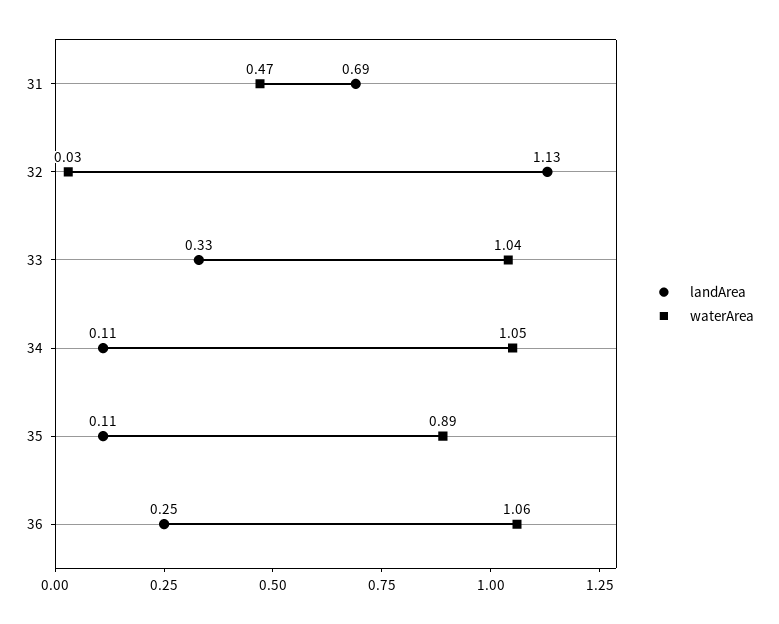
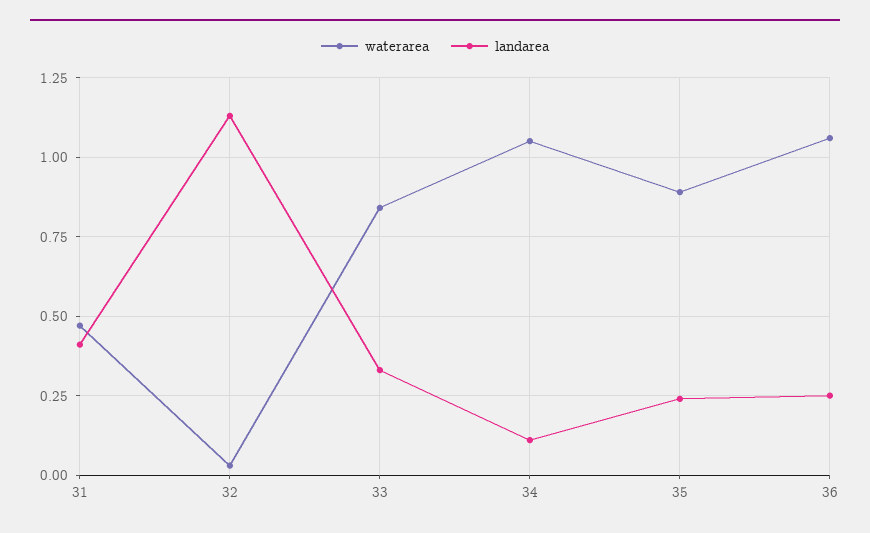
  {
    "landArea": {
-     "31": 0.69,
+     "31": 0.4,
      "32": 1.13,
      "33": 0.33,
      "34": 0.11,
-     "35": 0.11,
+     "35": 0.25,
      "36": 0.25
    },
    "waterArea": {
      "31": 0.47,
      "32": 0.03,
-     "33": 1.04,
+     "33": 0.85,
      "34": 1.05,
      "35": 0.89,
      "36": 1.06
    }
  }

